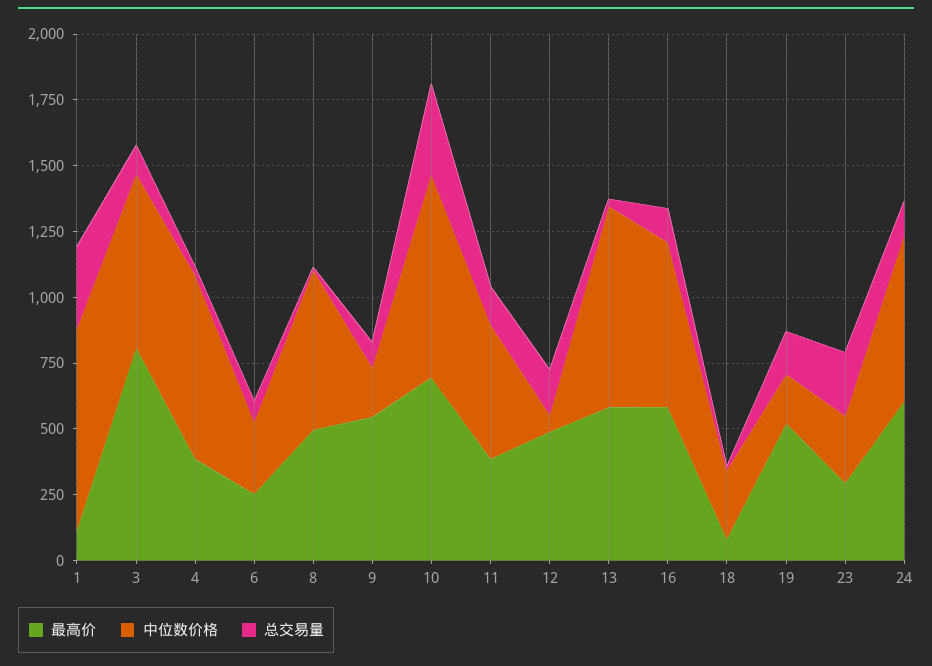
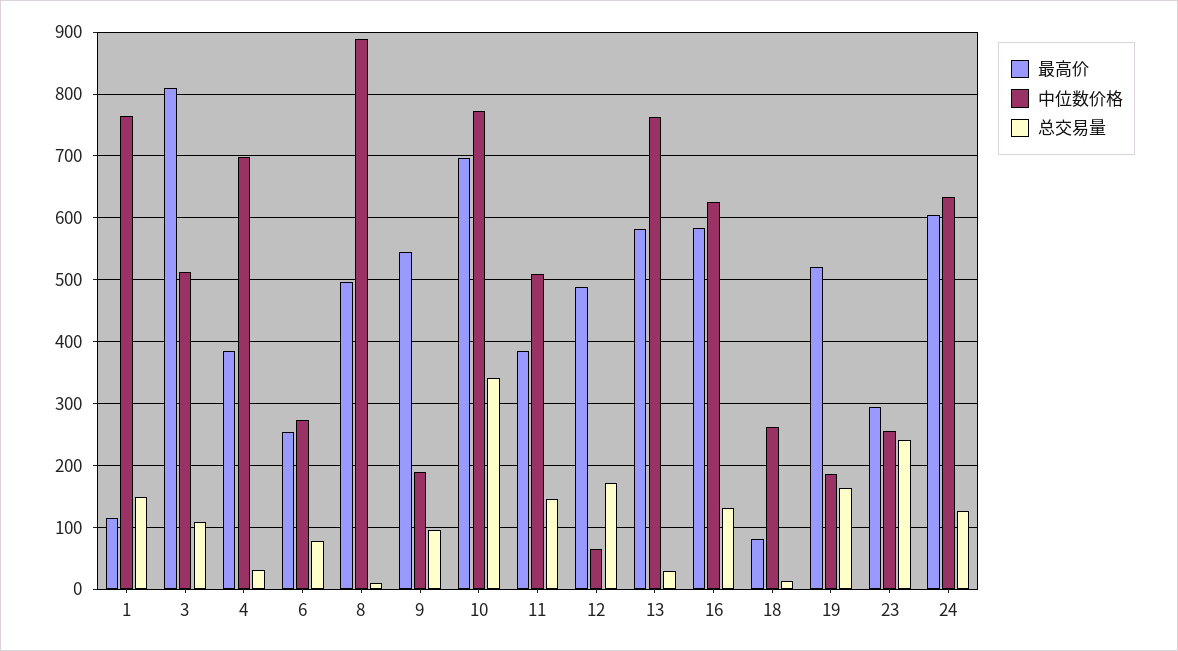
  {
    "最高价": {
      "1": 110,
      "3": 810,
      "4": 390,
      "6": 250,
      "8": 500,
      "9": 550,
      "10": 700,
      "11": 390,
      "12": 490,
      "13": 580,
      "16": 580,
      "18": 80,
      "19": 520,
      "23": 290,
      "24": 600
    },
    "中位数价格": {
      "1": 760,
-     "3": 650,
+     "3": 510,
      "4": 700,
      "6": 270,
-     "8": 600,
+     "8": 890,
      "9": 190,
      "10": 770,
      "11": 510,
      "12": 60,
      "13": 760,
      "16": 630,
      "18": 260,
      "19": 190,
      "23": 260,
      "24": 630
    },
    "总交易量": {
-     "1": 300,
+     "1": 150,
      "3": 110,
      "4": 30,
      "6": 80,
      "8": 10,
      "9": 100,
      "10": 340,
      "11": 150,
      "12": 170,
      "13": 30,
      "16": 130,
      "18": 10,
      "19": 160,
      "23": 240,
      "24": 130
    }
  }

